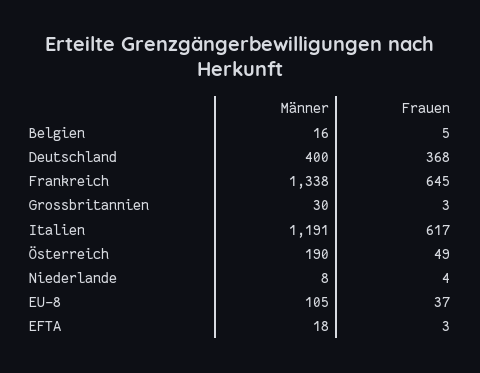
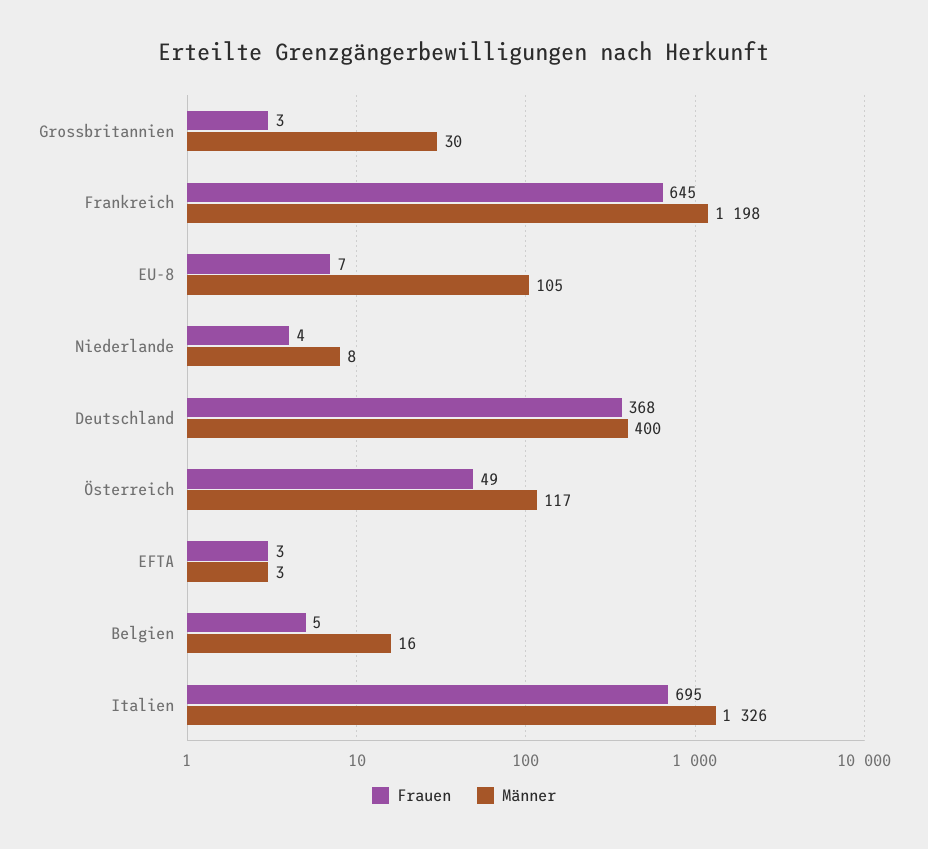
  {
    "Männer": {
      "Belgien": 16,
      "Deutschland": 400,
-     "Frankreich": 1338,
+     "Frankreich": 1198,
      "Grossbritannien": 30,
-     "Italien": 1191,
+     "Italien": 1326,
-     "Österreich": 190,
+     "Österreich": 117,
      "Niederlande": 8,
      "EU-8": 105,
-     "EFTA": 18
+     "EFTA": 3
    },
    "Frauen": {
      "Belgien": 5,
      "Deutschland": 368,
      "Frankreich": 645,
      "Grossbritannien": 3,
-     "Italien": 617,
+     "Italien": 695,
      "Österreich": 49,
      "Niederlande": 4,
-     "EU-8": 37,
+     "EU-8": 7,
      "EFTA": 3
    }
  }

